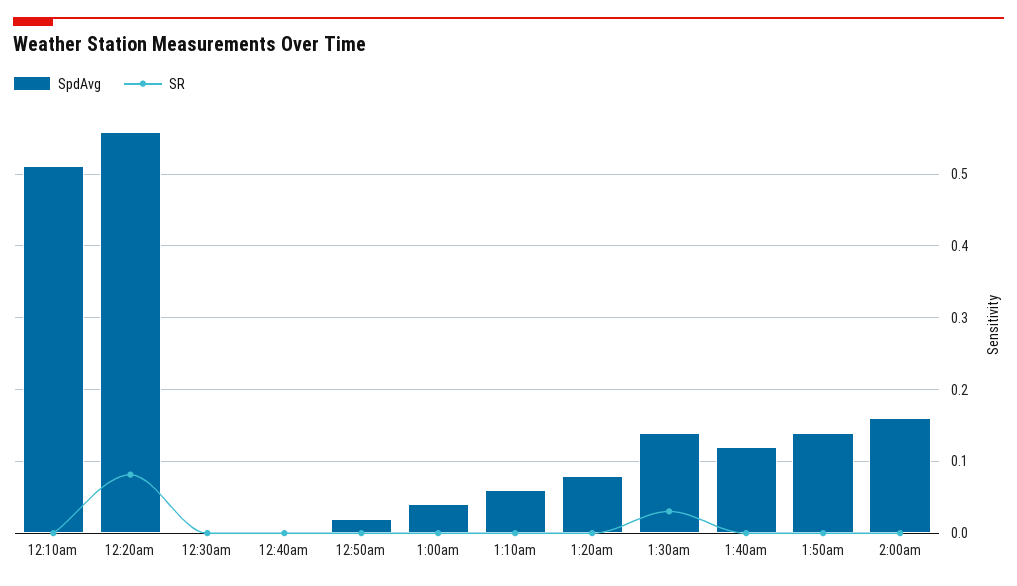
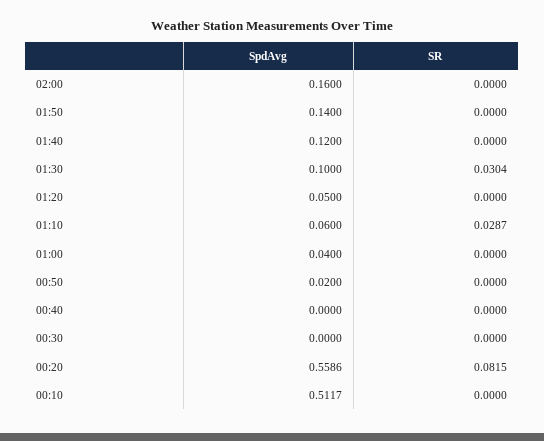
  {
    "SpdAvg": {
      "12:10am": 0.5117,
      "12:20am": 0.5586,
      "12:30am": 0,
      "12:40am": 0,
      "12:50am": 0.02,
      "1:00am": 0.04,
      "1:10am": 0.06,
-     "1:20am": 0.08,
+     "1:20am": 0.05,
-     "1:30am": 0.14,
+     "1:30am": 0.1,
      "1:40am": 0.12,
      "1:50am": 0.14,
      "2:00am": 0.16
    },
    "SR": {
      "12:10am": 0,
      "12:20am": 0.0815,
      "12:30am": 0,
      "12:40am": 0,
      "12:50am": 0,
      "1:00am": 0,
-     "1:10am": 0,
+     "1:10am": 0.0287,
      "1:20am": 0,
      "1:30am": 0.0304,
      "1:40am": 0,
      "1:50am": 0,
      "2:00am": 0
    }
  }

